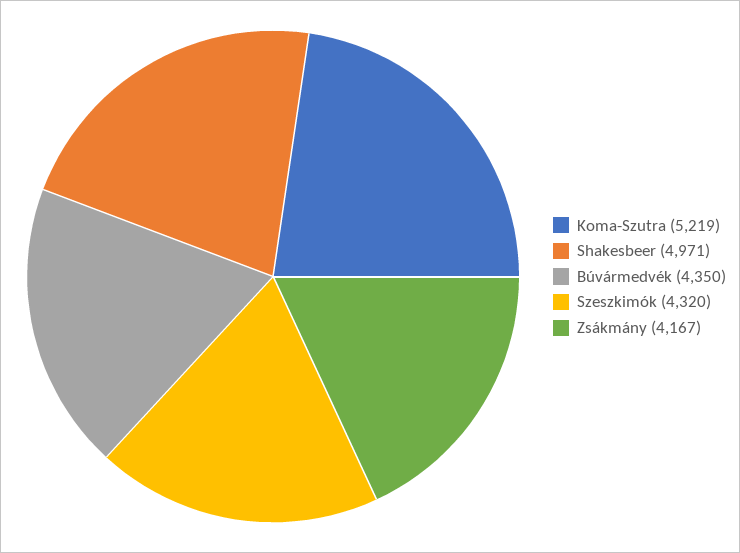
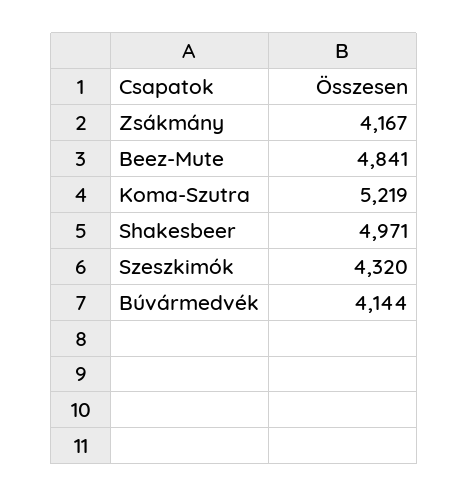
  {
    "Koma-Szutra": 5219,
    "Shakesbeer": 4971,
-   "Búvármedvék": 4350,
+   "Búvármedvék": 4144,
    "Szeszkimók": 4320,
-   "Zsákmány": 4167
+   "Zsákmány": 4167,
+   "Beez-Mute": 4841
  }

